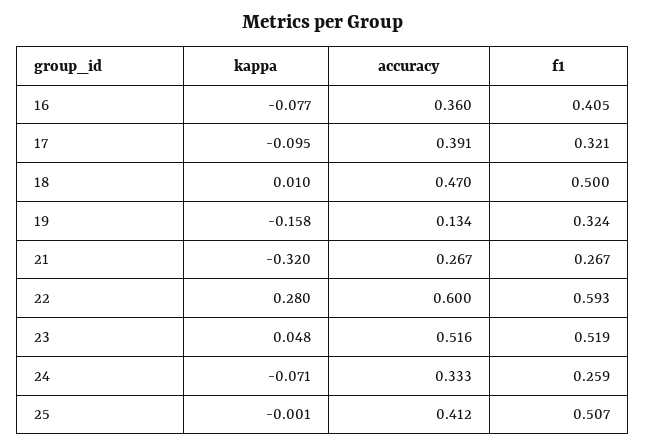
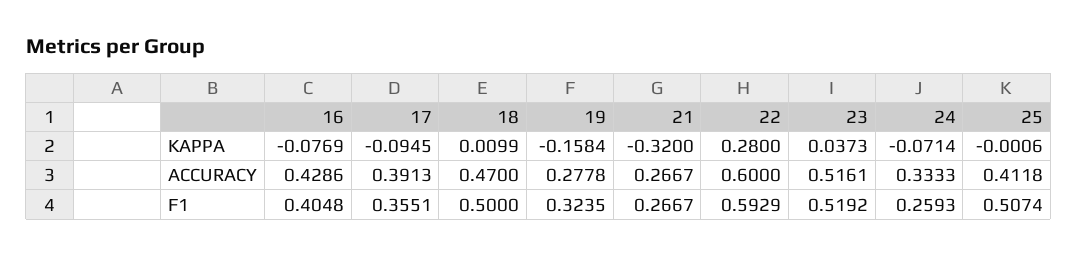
  {
    "kappa": {
      "16": -0.0769,
      "17": -0.0945,
      "18": 0.0099,
      "19": -0.1584,
      "21": -0.32,
      "22": 0.28,
-     "23": 0.048,
+     "23": 0.0373,
      "24": -0.0714,
      "25": -0.0006
    },
    "accuracy": {
-     "16": 0.36,
+     "16": 0.4286,
      "17": 0.3913,
      "18": 0.47,
-     "19": 0.134,
+     "19": 0.2778,
      "21": 0.2667,
      "22": 0.6,
      "23": 0.5161,
      "24": 0.3333,
      "25": 0.4118
    },
    "f1": {
      "16": 0.4048,
-     "17": 0.321,
+     "17": 0.3551,
      "18": 0.5,
      "19": 0.3235,
      "21": 0.2667,
      "22": 0.5929,
      "23": 0.5192,
      "24": 0.2593,
      "25": 0.5074
    }
  }

